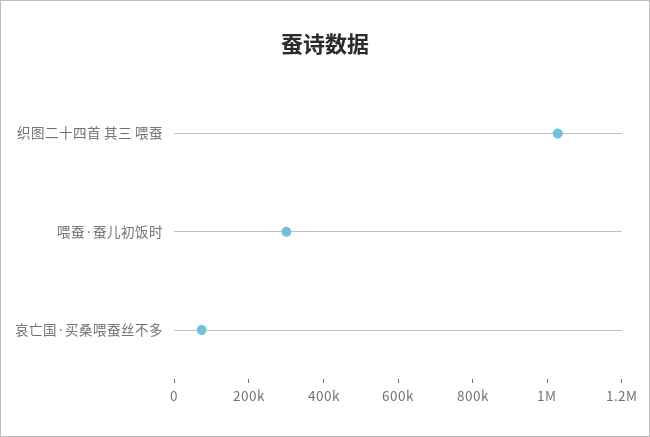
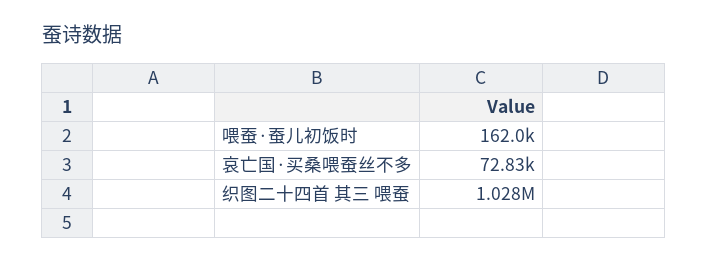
  {
    "织图二十四首 其三 喂蚕": 1028000,
-   "喂蚕·蚕儿初饭时": 300000,
+   "喂蚕·蚕儿初饭时": 162000,
    "哀亡国·买桑喂蚕丝不多": 72830
  }

